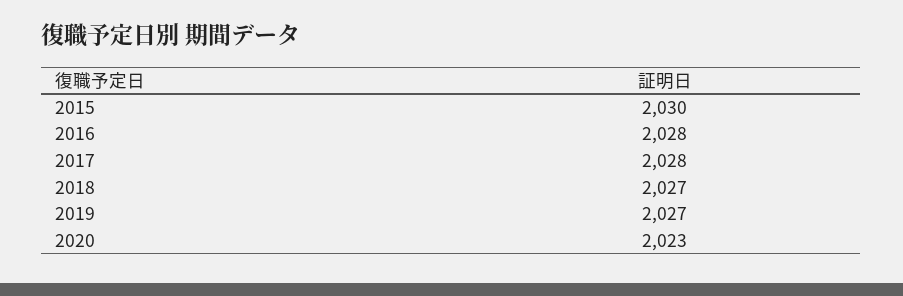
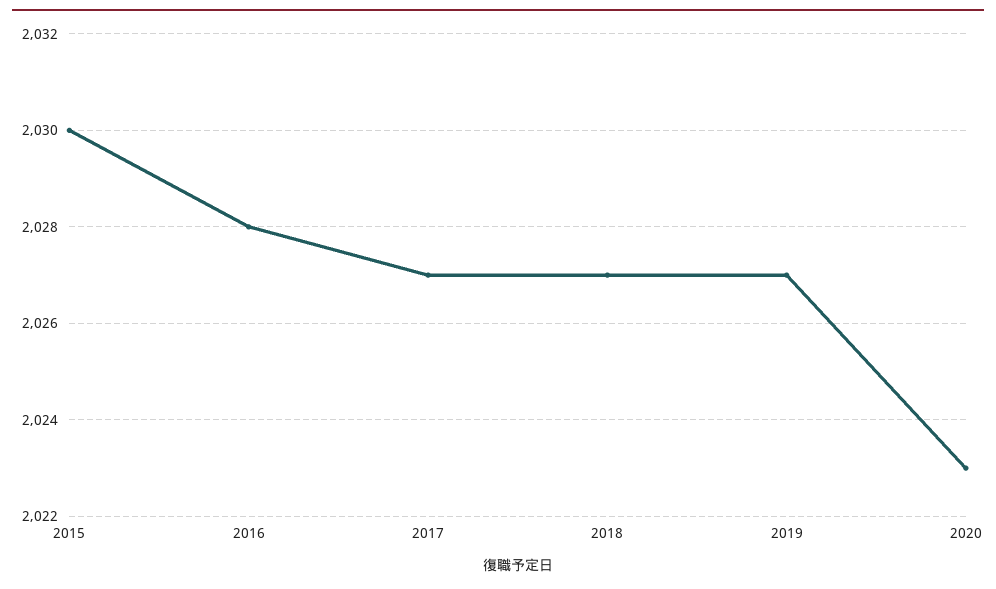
  {
    "2015": 2030,
    "2016": 2028,
-   "2017": 2028,
+   "2017": 2027,
    "2018": 2027,
    "2019": 2027,
    "2020": 2023
  }

